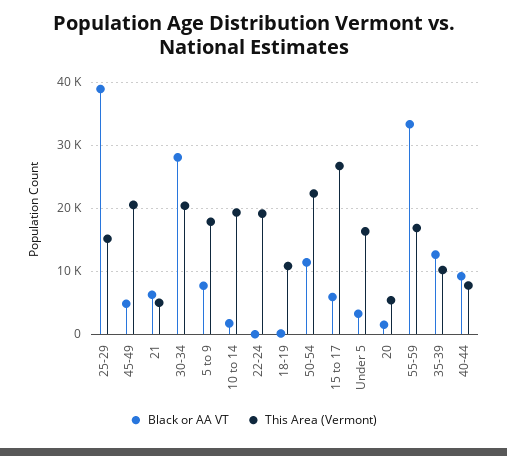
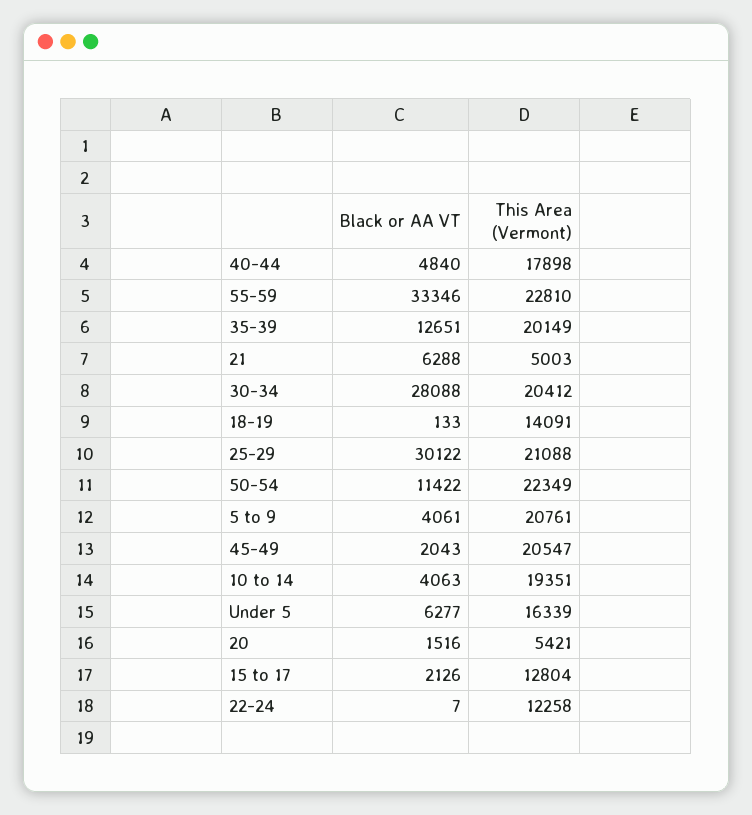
  {
    "Black or AA VT": {
-     "25-29": 39000,
+     "25-29": 30122,
-     "45-49": 5000,
+     "45-49": 2043,
      "21": 6288,
      "30-34": 28088,
-     "5 to 9": 8000,
+     "5 to 9": 4061,
-     "10 to 14": 2000,
+     "10 to 14": 4063,
      "22-24": 7,
      "18-19": 133,
      "50-54": 11422,
-     "15 to 17": 6000,
+     "15 to 17": 2126,
-     "Under 5": 3000,
+     "Under 5": 6277,
      "20": 1516,
      "55-59": 33346,
      "35-39": 12651,
-     "40-44": 9000
+     "40-44": 4840
    },
    "This Area (Vermont)": {
-     "25-29": 15000,
+     "25-29": 21088,
      "45-49": 20547,
      "21": 5003,
      "30-34": 20412,
-     "5 to 9": 18000,
+     "5 to 9": 20761,
      "10 to 14": 19351,
-     "22-24": 19000,
+     "22-24": 12258,
-     "18-19": 11000,
+     "18-19": 14091,
      "50-54": 22349,
-     "15 to 17": 27000,
+     "15 to 17": 12804,
      "Under 5": 16339,
      "20": 5421,
-     "55-59": 17000,
+     "55-59": 22810,
-     "35-39": 10000,
+     "35-39": 20149,
-     "40-44": 8000
+     "40-44": 17898
    }
  }

